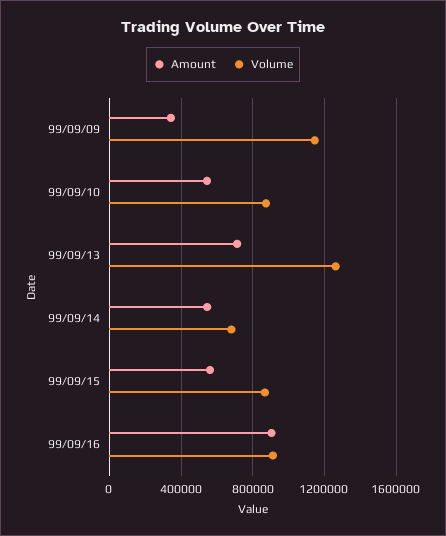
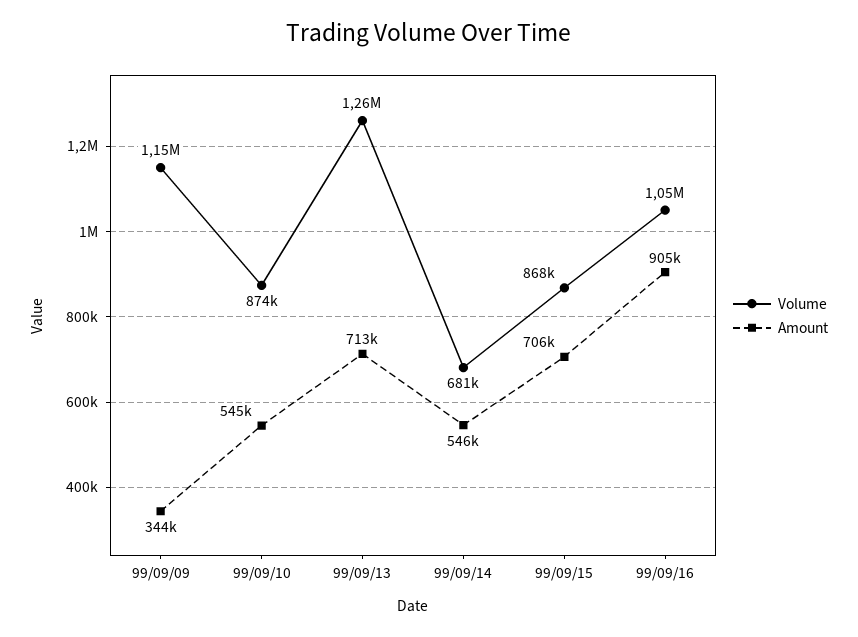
  {
    "Amount": {
      "99/09/09": 344000,
      "99/09/10": 545000,
      "99/09/13": 713000,
      "99/09/14": 546000,
-     "99/09/15": 550000,
+     "99/09/15": 706000,
      "99/09/16": 905000
    },
    "Volume": {
      "99/09/09": 1150000,
      "99/09/10": 874000,
      "99/09/13": 1260000,
      "99/09/14": 681000,
      "99/09/15": 868000,
-     "99/09/16": 900000
+     "99/09/16": 1050000
    }
  }

